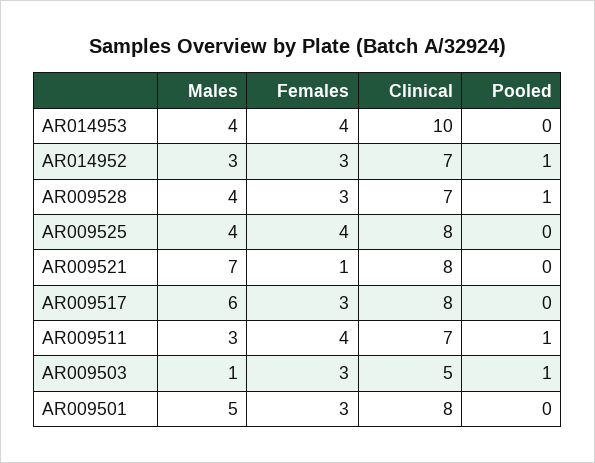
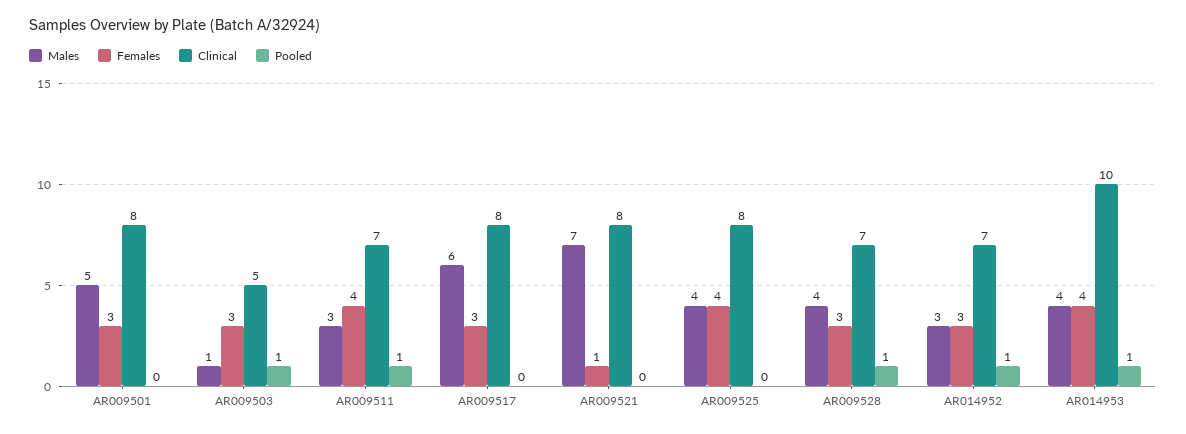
  {
    "Males": {
      "AR014953": 4,
      "AR014952": 3,
      "AR009528": 4,
      "AR009525": 4,
      "AR009521": 7,
      "AR009517": 6,
      "AR009511": 3,
      "AR009503": 1,
      "AR009501": 5
    },
    "Females": {
      "AR014953": 4,
      "AR014952": 3,
      "AR009528": 3,
      "AR009525": 4,
      "AR009521": 1,
      "AR009517": 3,
      "AR009511": 4,
      "AR009503": 3,
      "AR009501": 3
    },
    "Clinical": {
      "AR014953": 10,
      "AR014952": 7,
      "AR009528": 7,
      "AR009525": 8,
      "AR009521": 8,
      "AR009517": 8,
      "AR009511": 7,
      "AR009503": 5,
      "AR009501": 8
    },
    "Pooled": {
-     "AR014953": 0,
+     "AR014953": 1,
      "AR014952": 1,
      "AR009528": 1,
      "AR009525": 0,
      "AR009521": 0,
      "AR009517": 0,
      "AR009511": 1,
      "AR009503": 1,
      "AR009501": 0
    }
  }

